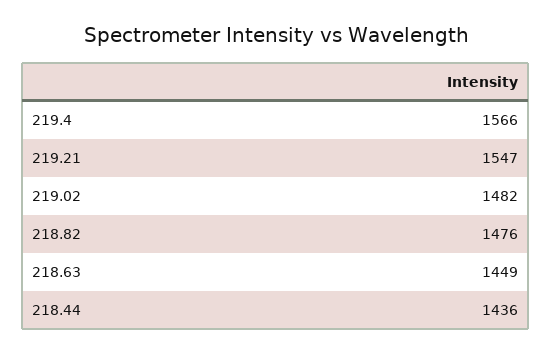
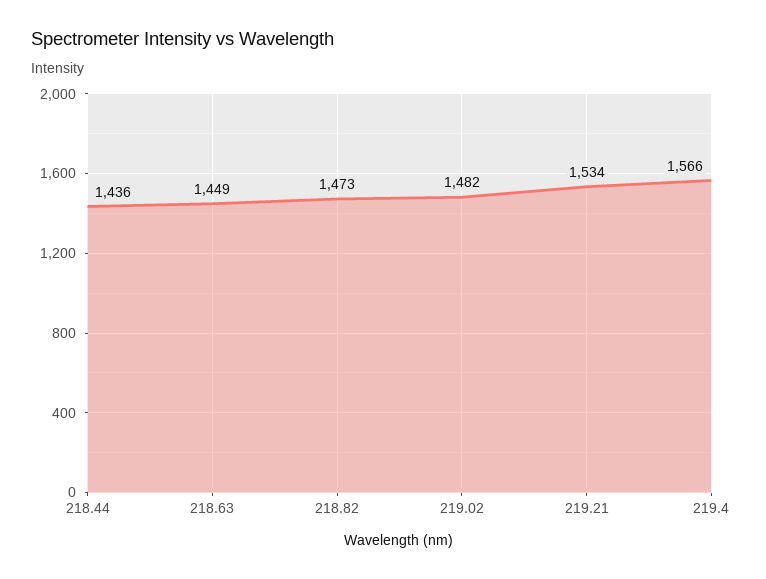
  {
    "219.4": 1566,
-   "219.21": 1547,
+   "219.21": 1534,
    "219.02": 1482,
-   "218.82": 1476,
+   "218.82": 1473,
    "218.63": 1449,
    "218.44": 1436
  }

